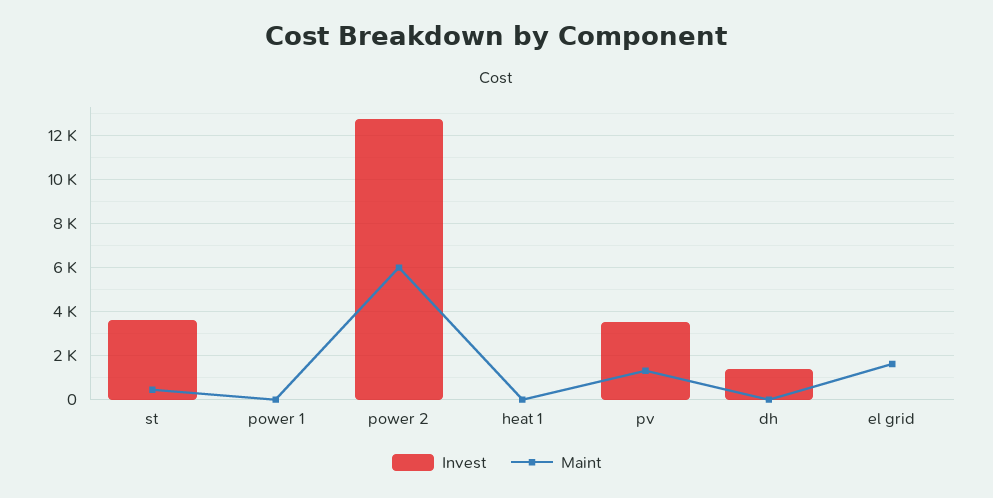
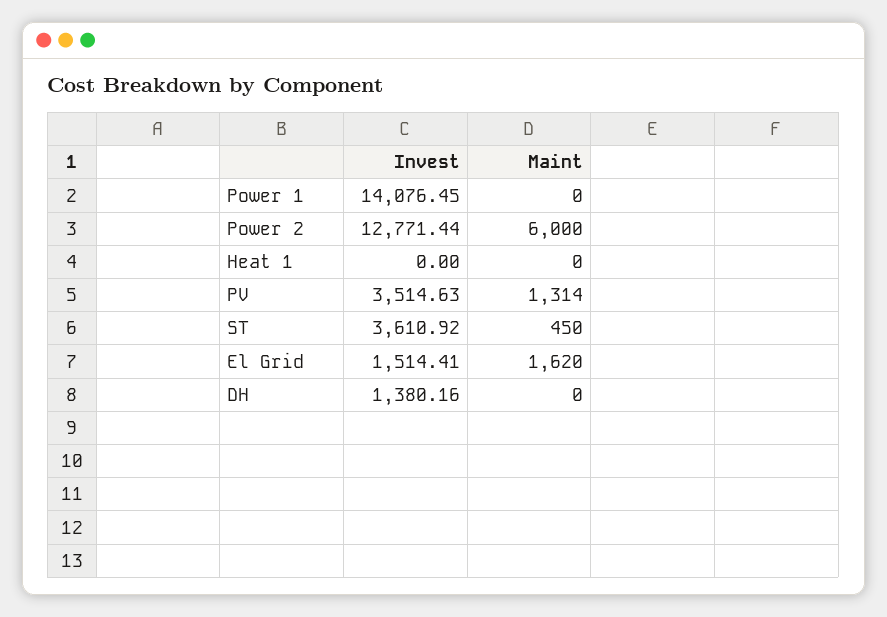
  {
    "Invest": {
      "st": 3610.92,
-     "power 1": 0,
+     "power 1": 14076.45,
      "power 2": 12771.44,
      "heat 1": 0,
      "pv": 3514.63,
      "dh": 1380.16,
-     "el grid": 0
+     "el grid": 1514.41
    },
    "Maint": {
      "st": 450,
      "power 1": 0,
      "power 2": 6000,
      "heat 1": 0,
      "pv": 1314,
      "dh": 0,
      "el grid": 1620
    }
  }

